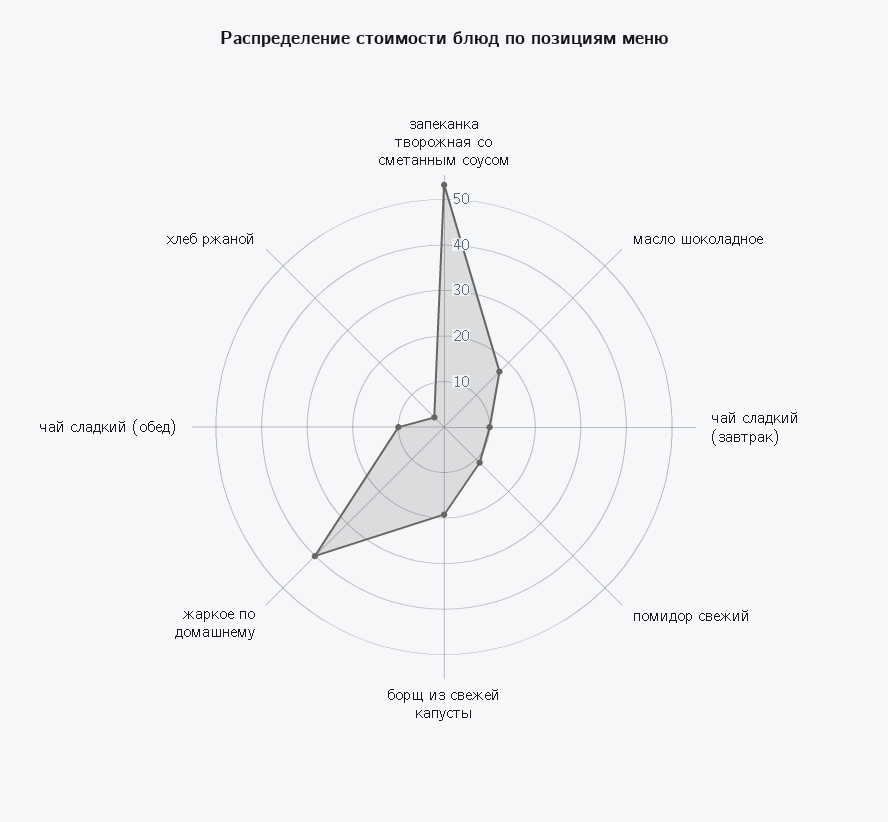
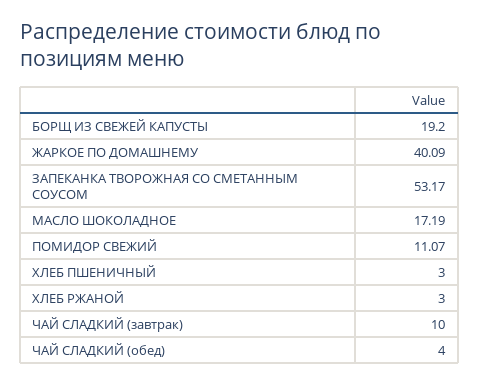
  {
    "запеканка творожная со сметанным соусом": 53.17,
    "масло шоколадное": 17.19,
    "чай сладкий (завтрак)": 10,
    "помидор свежий": 11.07,
    "борщ из свежей капусты": 19.2,
    "жаркое по домашнему": 40.09,
-   "чай сладкий (обед)": 10,
+   "чай сладкий (обед)": 4,
-   "хлеб ржаной": 3
+   "хлеб ржаной": 3,
+   "ХЛЕБ ПШЕНИЧНЫЙ": 3
  }

